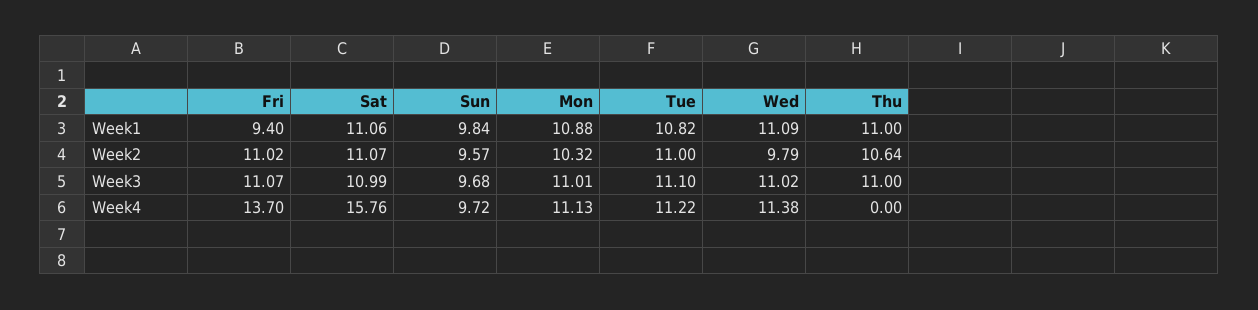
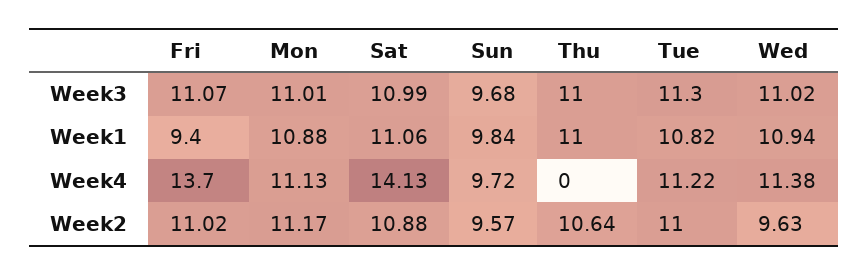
  {
    "Fri": {
      "Week1": 9.4,
      "Week2": 11.02,
      "Week3": 11.07,
      "Week4": 13.7
    },
    "Sat": {
      "Week1": 11.06,
-     "Week2": 11.07,
+     "Week2": 10.88,
      "Week3": 10.99,
-     "Week4": 15.76
+     "Week4": 14.13
    },
    "Sun": {
      "Week1": 9.84,
      "Week2": 9.57,
      "Week3": 9.68,
      "Week4": 9.72
    },
    "Mon": {
      "Week1": 10.88,
-     "Week2": 10.32,
+     "Week2": 11.17,
      "Week3": 11.01,
      "Week4": 11.13
    },
    "Tue": {
      "Week1": 10.82,
      "Week2": 11,
-     "Week3": 11.1,
+     "Week3": 11.3,
      "Week4": 11.22
    },
    "Wed": {
-     "Week1": 11.09,
+     "Week1": 10.94,
-     "Week2": 9.79,
+     "Week2": 9.63,
      "Week3": 11.02,
      "Week4": 11.38
    },
    "Thu": {
      "Week1": 11,
      "Week2": 10.64,
      "Week3": 11,
      "Week4": 0
    }
  }

